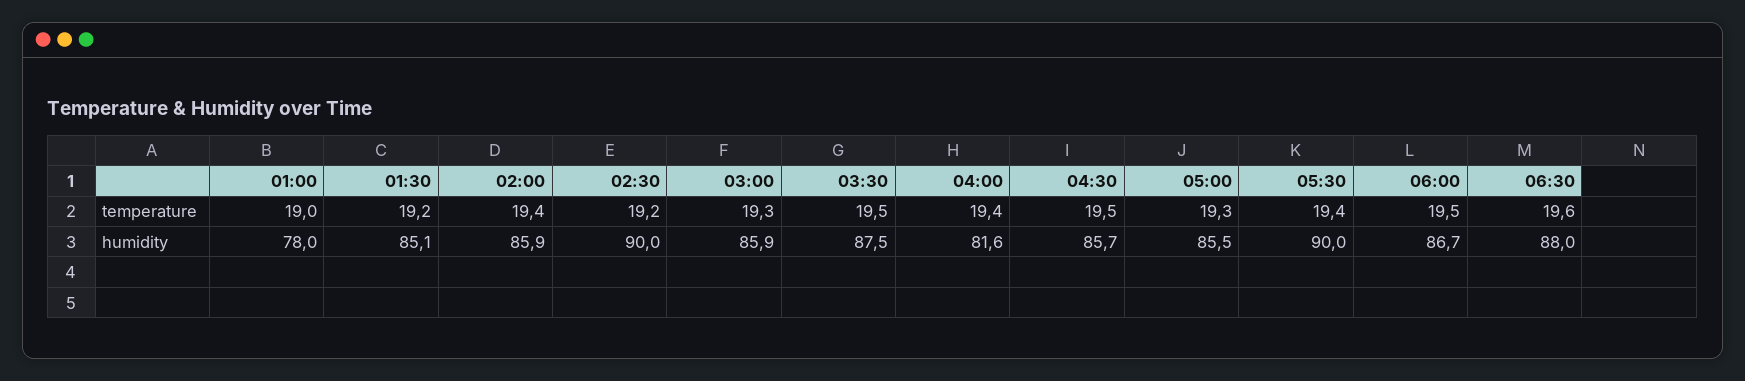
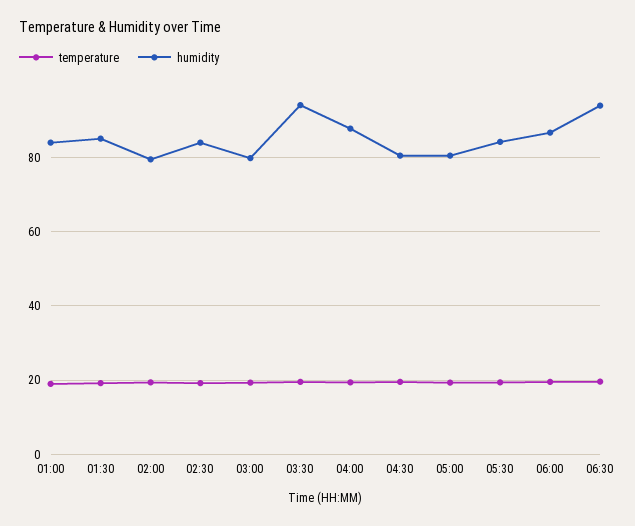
  {
    "temperature": {
      "01:00": 19,
      "01:30": 19.2,
      "02:00": 19.4,
      "02:30": 19.2,
      "03:00": 19.3,
      "03:30": 19.5,
      "04:00": 19.4,
      "04:30": 19.5,
      "05:00": 19.3,
      "05:30": 19.4,
      "06:00": 19.5,
      "06:30": 19.6
    },
    "humidity": {
-     "01:00": 78,
+     "01:00": 84,
      "01:30": 85.1,
-     "02:00": 85.9,
+     "02:00": 80,
-     "02:30": 90,
+     "02:30": 84,
-     "03:00": 85.9,
+     "03:00": 80,
-     "03:30": 87.5,
+     "03:30": 94,
-     "04:00": 81.6,
+     "04:00": 88,
-     "04:30": 85.7,
+     "04:30": 80,
-     "05:00": 85.5,
+     "05:00": 80,
-     "05:30": 90,
+     "05:30": 84,
      "06:00": 86.7,
-     "06:30": 88
+     "06:30": 94
    }
  }

